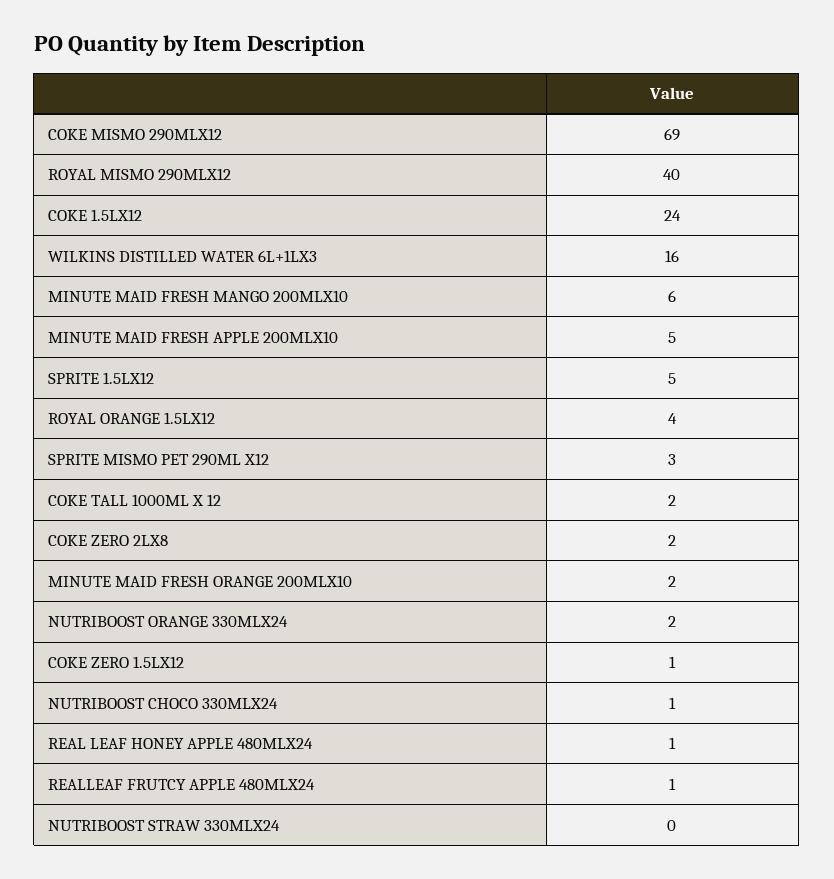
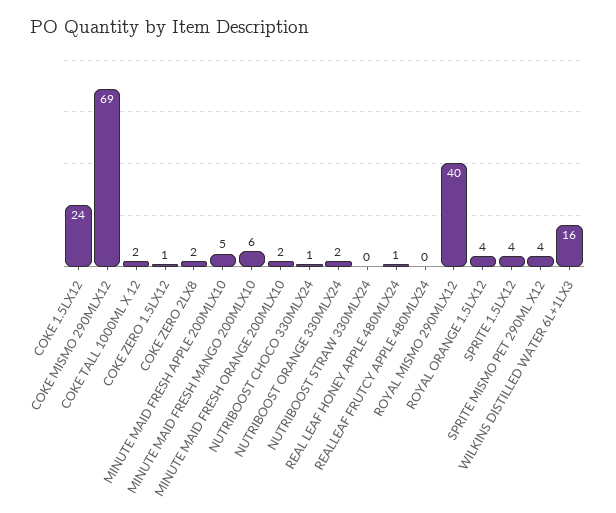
  {
    "COKE MISMO 290MLX12": 69,
    "ROYAL MISMO 290MLX12": 40,
    "COKE 1.5LX12": 24,
    "WILKINS DISTILLED WATER 6L+1LX3": 16,
    "MINUTE MAID FRESH MANGO 200MLX10": 6,
    "MINUTE MAID FRESH APPLE 200MLX10": 5,
-   "SPRITE 1.5LX12": 5,
+   "SPRITE 1.5LX12": 4,
    "ROYAL ORANGE 1.5LX12": 4,
-   "SPRITE MISMO PET 290ML X12": 3,
+   "SPRITE MISMO PET 290ML X12": 4,
    "COKE TALL 1000ML X 12": 2,
    "COKE ZERO 2LX8": 2,
    "MINUTE MAID FRESH ORANGE 200MLX10": 2,
    "NUTRIBOOST ORANGE 330MLX24": 2,
    "COKE ZERO 1.5LX12": 1,
    "NUTRIBOOST CHOCO 330MLX24": 1,
    "REAL LEAF HONEY APPLE 480MLX24": 1,
-   "REALLEAF FRUTCY APPLE 480MLX24": 1,
+   "REALLEAF FRUTCY APPLE 480MLX24": 0,
    "NUTRIBOOST STRAW 330MLX24": 0
  }

